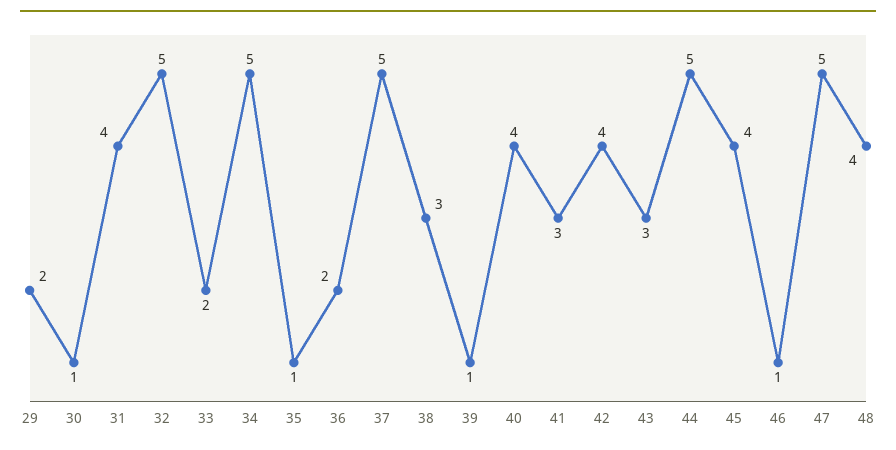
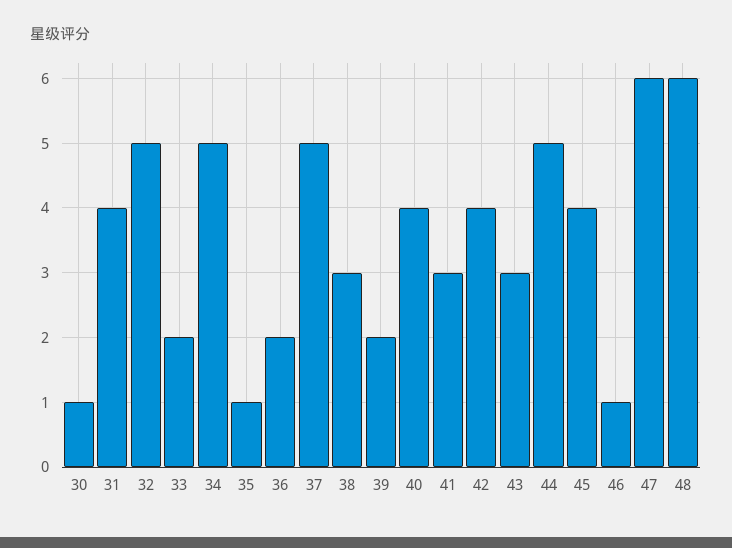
  {
-   "29": 2,
    "30": 1,
    "31": 4,
    "32": 5,
    "33": 2,
    "34": 5,
    "35": 1,
    "36": 2,
    "37": 5,
    "38": 3,
-   "39": 1,
+   "39": 2,
    "40": 4,
    "41": 3,
    "42": 4,
    "43": 3,
    "44": 5,
    "45": 4,
    "46": 1,
-   "47": 5,
+   "47": 6,
-   "48": 4
+   "48": 6
  }

